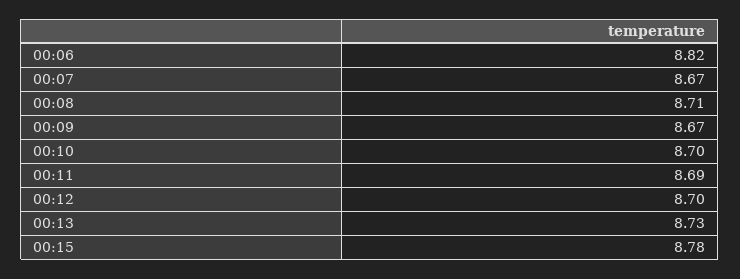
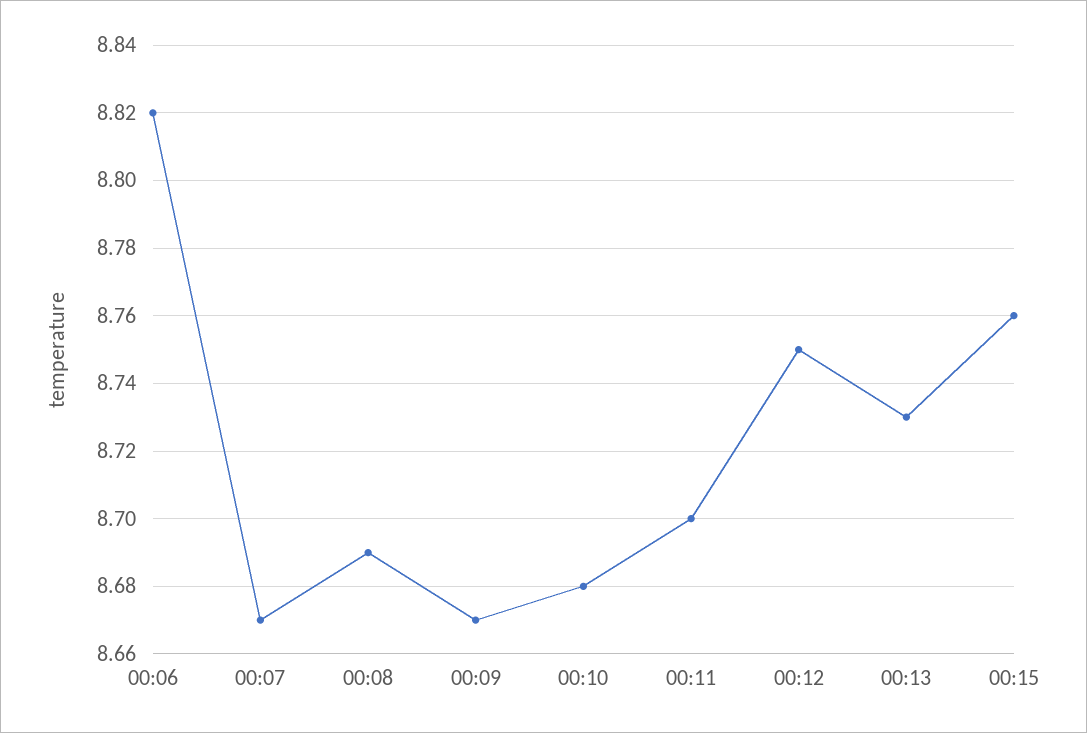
  {
    "00:06": 8.82,
    "00:07": 8.67,
-   "00:08": 8.71,
+   "00:08": 8.69,
    "00:09": 8.67,
-   "00:10": 8.7,
+   "00:10": 8.68,
-   "00:11": 8.69,
+   "00:11": 8.7,
-   "00:12": 8.7,
+   "00:12": 8.75,
    "00:13": 8.73,
-   "00:15": 8.78
+   "00:15": 8.76
  }

